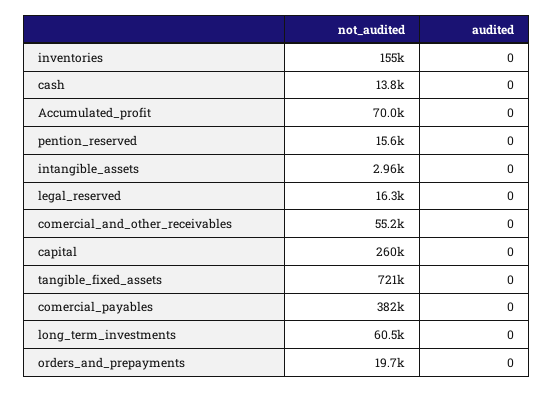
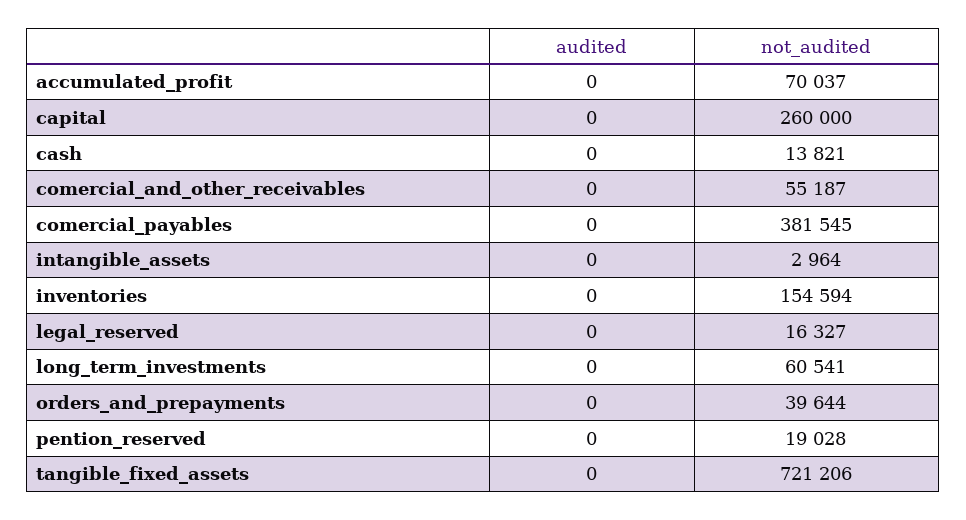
  {
    "not_audited": {
      "inventories": 154594,
      "cash": 13821,
      "Accumulated_profit": 70037,
-     "pention_reserved": 15600,
+     "pention_reserved": 19028,
      "intangible_assets": 2964,
      "legal_reserved": 16327,
      "comercial_and_other_receivables": 55187,
      "capital": 260000,
      "tangible_fixed_assets": 721206,
      "comercial_payables": 381545,
      "long_term_investments": 60541,
-     "orders_and_prepayments": 19700
+     "orders_and_prepayments": 39644
    },
    "audited": {
      "inventories": 0,
      "cash": 0,
      "Accumulated_profit": 0,
      "pention_reserved": 0,
      "intangible_assets": 0,
      "legal_reserved": 0,
      "comercial_and_other_receivables": 0,
      "capital": 0,
      "tangible_fixed_assets": 0,
      "comercial_payables": 0,
      "long_term_investments": 0,
      "orders_and_prepayments": 0
    }
  }

